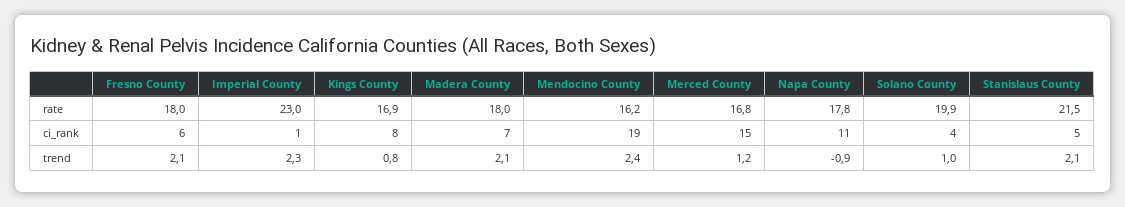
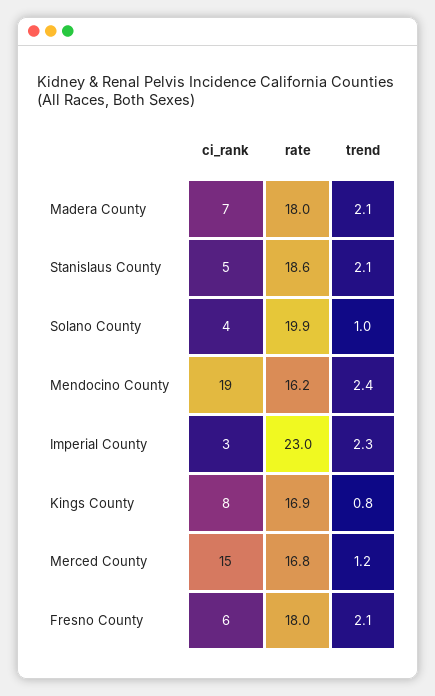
  {
    "Fresno County": {
      "rate": 18,
      "ci_rank": 6,
      "trend": 2.1
    },
    "Imperial County": {
      "rate": 23,
-     "ci_rank": 1,
+     "ci_rank": 3,
      "trend": 2.3
    },
    "Kings County": {
      "rate": 16.9,
      "ci_rank": 8,
      "trend": 0.8
    },
    "Madera County": {
      "rate": 18,
      "ci_rank": 7,
      "trend": 2.1
    },
    "Mendocino County": {
      "rate": 16.2,
      "ci_rank": 19,
      "trend": 2.4
    },
    "Merced County": {
      "rate": 16.8,
      "ci_rank": 15,
      "trend": 1.2
    },
-   "Napa County": {
-     "rate": 17.8,
-     "ci_rank": 11,
-     "trend": -0.9
-   },
    "Solano County": {
      "rate": 19.9,
      "ci_rank": 4,
      "trend": 1
    },
    "Stanislaus County": {
-     "rate": 21.5,
+     "rate": 18.6,
      "ci_rank": 5,
      "trend": 2.1
    }
  }

